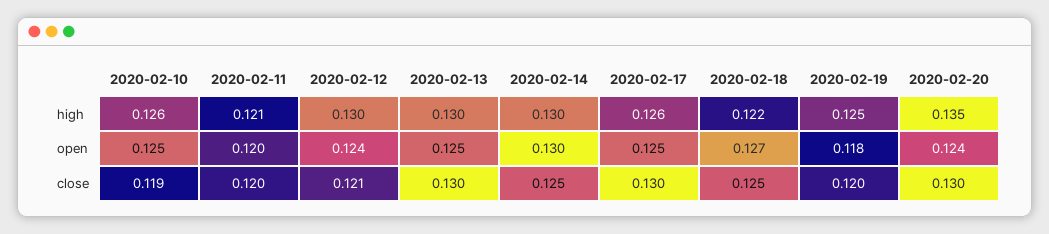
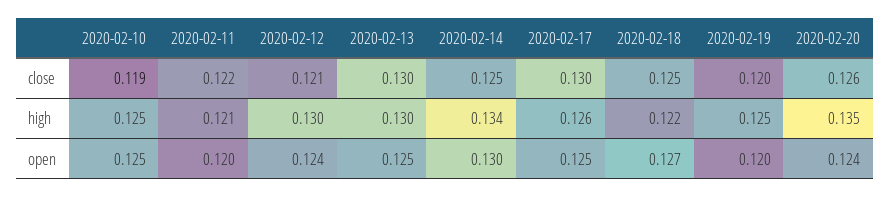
  {
    "2020-02-10": {
-     "high": 0.126,
+     "high": 0.125,
      "open": 0.125,
      "close": 0.119
    },
    "2020-02-11": {
      "high": 0.121,
      "open": 0.12,
-     "close": 0.12
+     "close": 0.122
    },
    "2020-02-12": {
      "high": 0.13,
      "open": 0.124,
      "close": 0.121
    },
    "2020-02-13": {
      "high": 0.13,
      "open": 0.125,
      "close": 0.13
    },
    "2020-02-14": {
-     "high": 0.13,
+     "high": 0.134,
      "open": 0.13,
      "close": 0.125
    },
    "2020-02-17": {
      "high": 0.126,
      "open": 0.125,
      "close": 0.13
    },
    "2020-02-18": {
      "high": 0.122,
      "open": 0.127,
      "close": 0.125
    },
    "2020-02-19": {
      "high": 0.125,
-     "open": 0.118,
+     "open": 0.12,
      "close": 0.12
    },
    "2020-02-20": {
      "high": 0.135,
      "open": 0.124,
-     "close": 0.13
+     "close": 0.126
    }
  }

